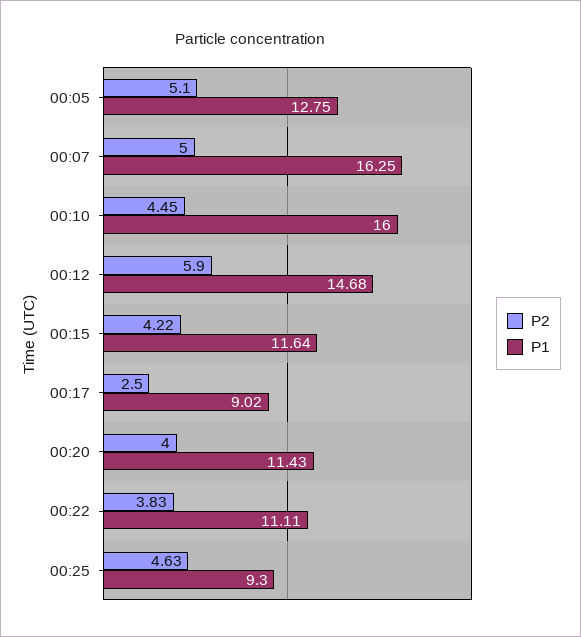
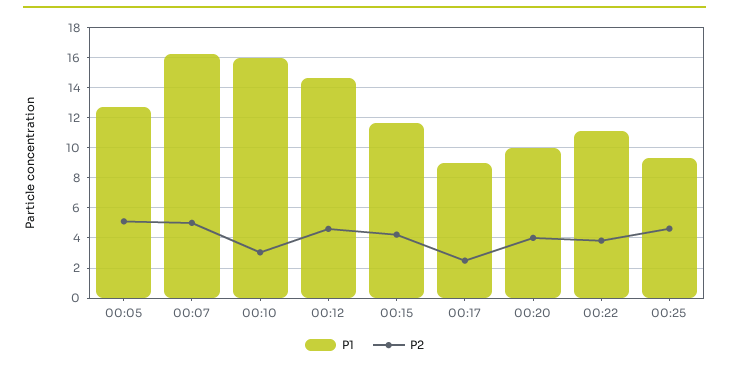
  {
    "P2": {
      "00:05": 5.1,
      "00:07": 5,
-     "00:10": 4.45,
+     "00:10": 3,
-     "00:12": 5.9,
+     "00:12": 4.5,
      "00:15": 4.22,
      "00:17": 2.5,
      "00:20": 4,
      "00:22": 3.83,
      "00:25": 4.63
    },
    "P1": {
      "00:05": 12.75,
      "00:07": 16.25,
      "00:10": 16,
      "00:12": 14.68,
      "00:15": 11.64,
      "00:17": 9.02,
-     "00:20": 11.43,
+     "00:20": 10,
      "00:22": 11.11,
      "00:25": 9.3
    }
  }

